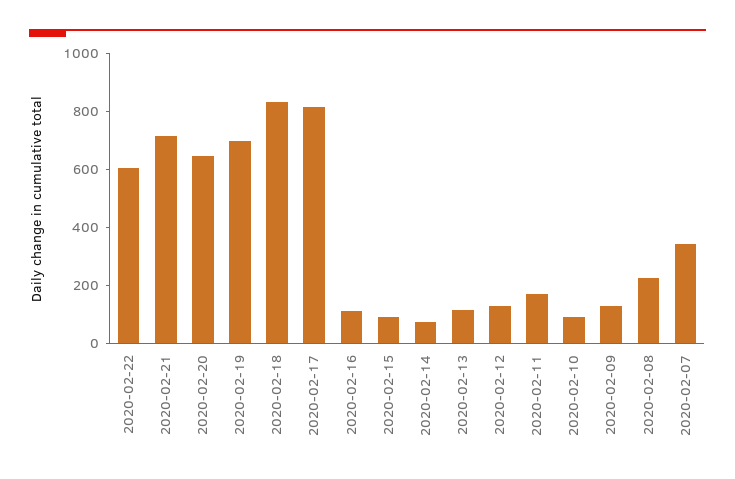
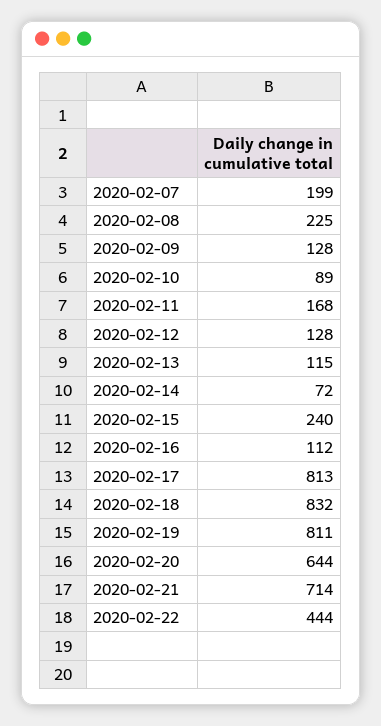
  {
-   "2020-02-22": 600,
+   "2020-02-22": 444,
    "2020-02-21": 714,
    "2020-02-20": 644,
-   "2020-02-19": 700,
+   "2020-02-19": 811,
    "2020-02-18": 832,
    "2020-02-17": 813,
    "2020-02-16": 112,
-   "2020-02-15": 100,
+   "2020-02-15": 240,
    "2020-02-14": 72,
    "2020-02-13": 115,
    "2020-02-12": 128,
    "2020-02-11": 168,
    "2020-02-10": 89,
    "2020-02-09": 128,
    "2020-02-08": 225,
-   "2020-02-07": 350
+   "2020-02-07": 199
  }

